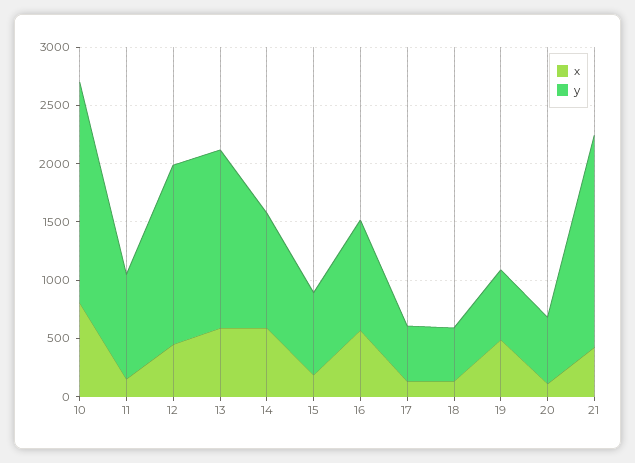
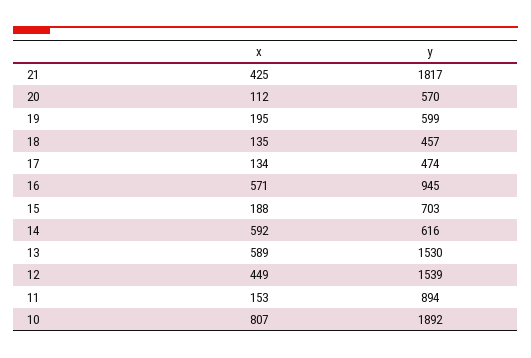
  {
    "x": {
      "10": 807,
      "11": 153,
      "12": 449,
      "13": 589,
      "14": 592,
      "15": 188,
      "16": 571,
      "17": 134,
      "18": 135,
-     "19": 500,
+     "19": 195,
      "20": 112,
      "21": 425
    },
    "y": {
      "10": 1892,
      "11": 894,
      "12": 1539,
      "13": 1530,
-     "14": 1000,
+     "14": 616,
      "15": 703,
      "16": 945,
      "17": 474,
      "18": 457,
      "19": 599,
      "20": 570,
      "21": 1817
    }
  }

